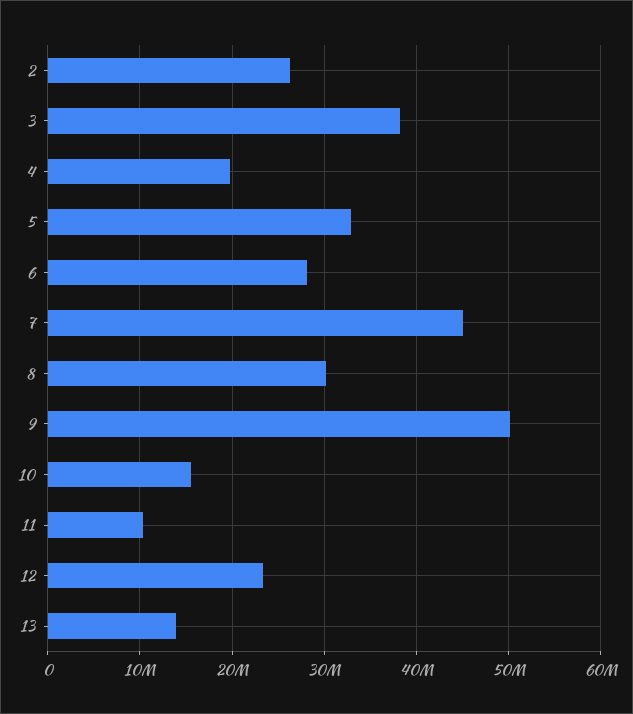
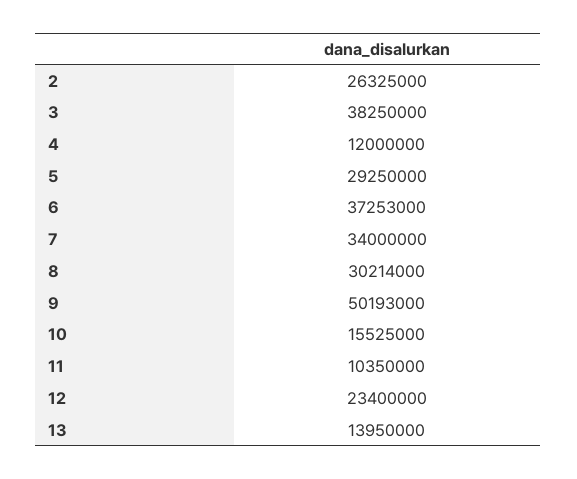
  {
    "2": 26325000,
    "3": 38250000,
-   "4": 20000000,
+   "4": 12000000,
-   "5": 33000000,
+   "5": 29250000,
-   "6": 28000000,
+   "6": 37253000,
-   "7": 45000000,
+   "7": 34000000,
    "8": 30214000,
    "9": 50193000,
    "10": 15525000,
    "11": 10350000,
    "12": 23400000,
    "13": 13950000
  }

